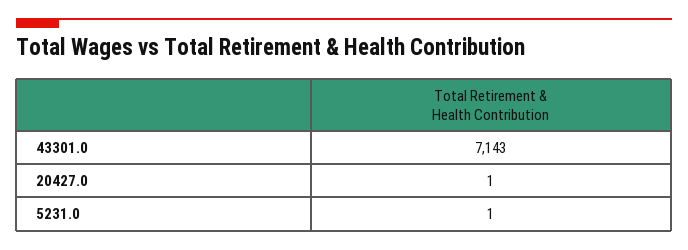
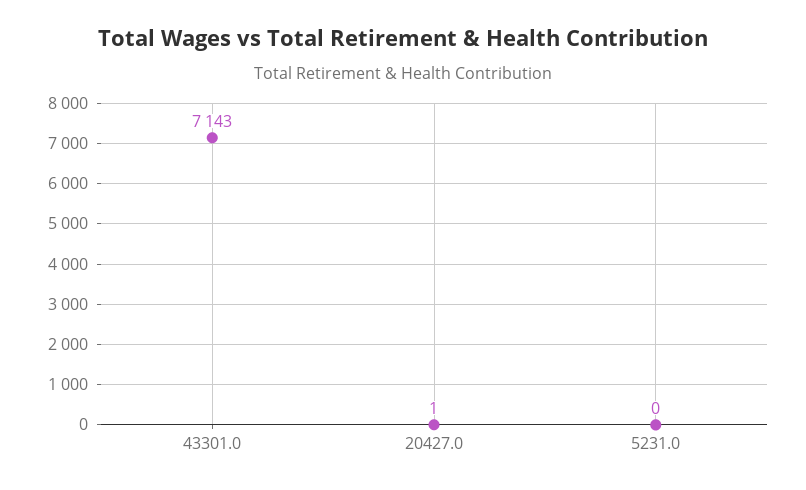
  {
    "43301.0": 7143,
    "20427.0": 1,
-   "5231.0": 1
+   "5231.0": 0
  }

